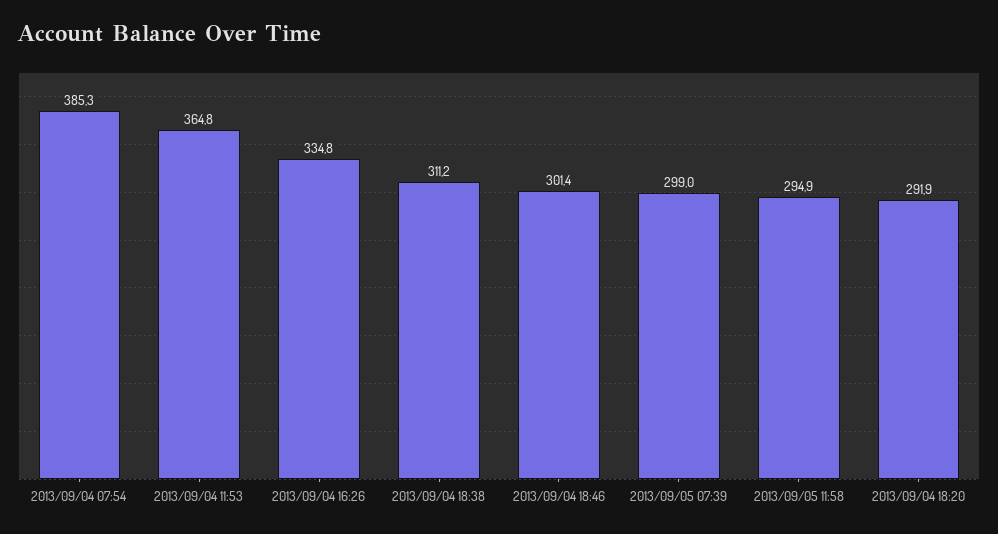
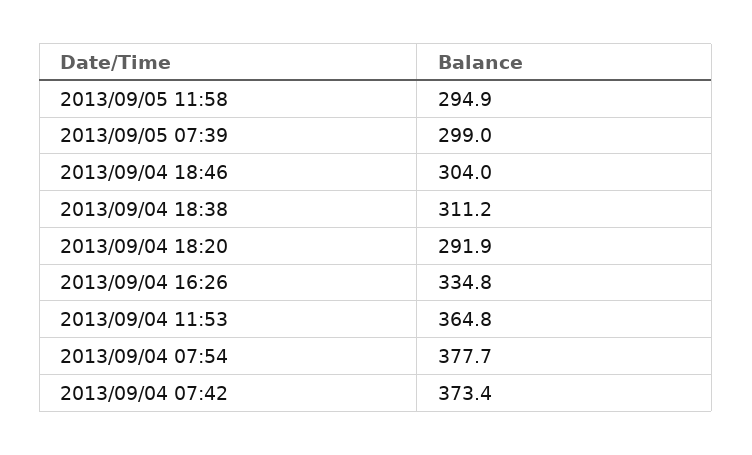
  {
-   "2013/09/04 07:54": 385.3,
+   "2013/09/04 07:54": 377.7,
    "2013/09/04 11:53": 364.8,
    "2013/09/04 16:26": 334.8,
    "2013/09/04 18:38": 311.2,
-   "2013/09/04 18:46": 301.4,
+   "2013/09/04 18:46": 304,
    "2013/09/05 07:39": 299,
    "2013/09/05 11:58": 294.9,
-   "2013/09/04 18:20": 291.9
+   "2013/09/04 18:20": 291.9,
+   "2013/09/04 07:42": 373.4
  }

